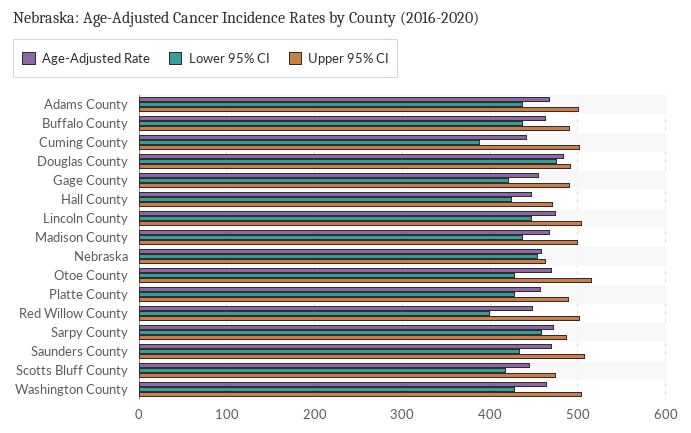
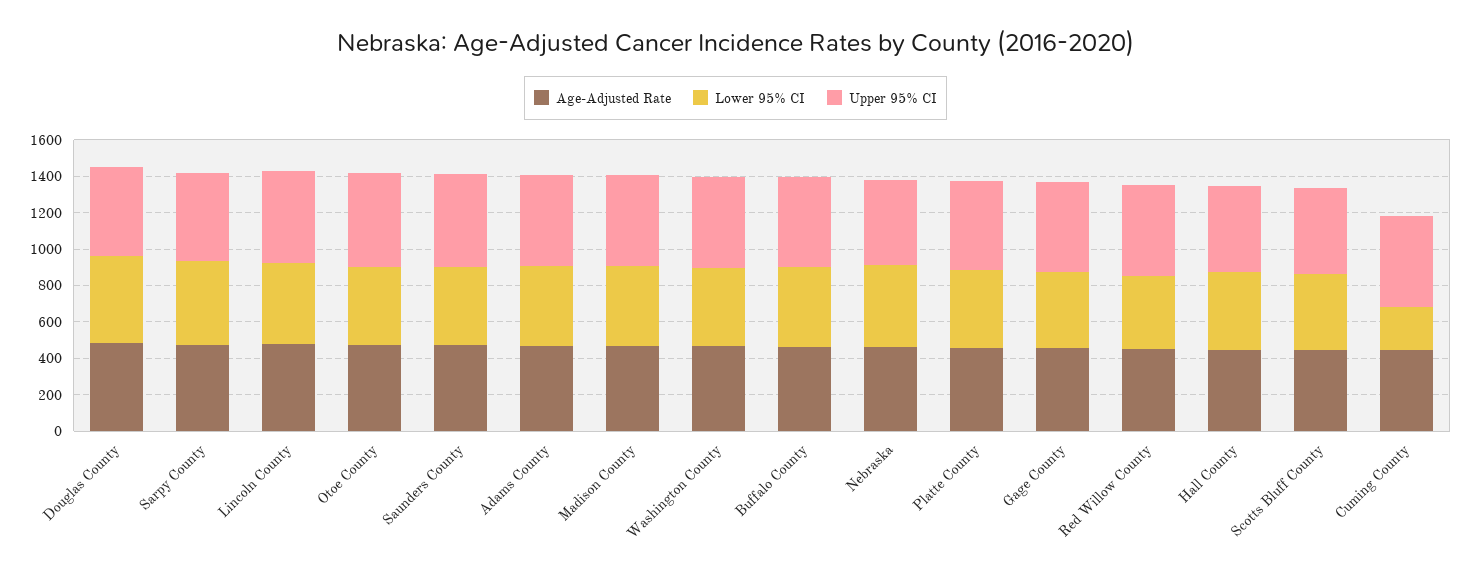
  {
    "Age-Adjusted Rate": {
      "Adams County": 470,
      "Buffalo County": 460,
      "Cuming County": 440,
      "Douglas County": 480,
      "Gage County": 460,
      "Hall County": 450,
      "Lincoln County": 480,
      "Madison County": 470,
      "Nebraska": 460,
      "Otoe County": 470,
      "Platte County": 460,
      "Red Willow County": 450,
      "Sarpy County": 470,
      "Saunders County": 470,
      "Scotts Bluff County": 450,
      "Washington County": 470
    },
    "Lower 95% CI": {
      "Adams County": 440,
      "Buffalo County": 440,
-     "Cuming County": 390,
+     "Cuming County": 250,
      "Douglas County": 480,
      "Gage County": 420,
      "Hall County": 430,
      "Lincoln County": 450,
      "Madison County": 440,
      "Nebraska": 460,
      "Otoe County": 430,
      "Platte County": 430,
      "Red Willow County": 400,
      "Sarpy County": 460,
      "Saunders County": 430,
      "Scotts Bluff County": 420,
      "Washington County": 430
    },
    "Upper 95% CI": {
      "Adams County": 500,
      "Buffalo County": 490,
      "Cuming County": 500,
      "Douglas County": 490,
      "Gage County": 490,
      "Hall County": 470,
      "Lincoln County": 510,
      "Madison County": 500,
      "Nebraska": 460,
      "Otoe County": 520,
      "Platte County": 490,
      "Red Willow County": 500,
      "Sarpy County": 490,
      "Saunders County": 510,
      "Scotts Bluff County": 470,
      "Washington County": 500
    }
  }

